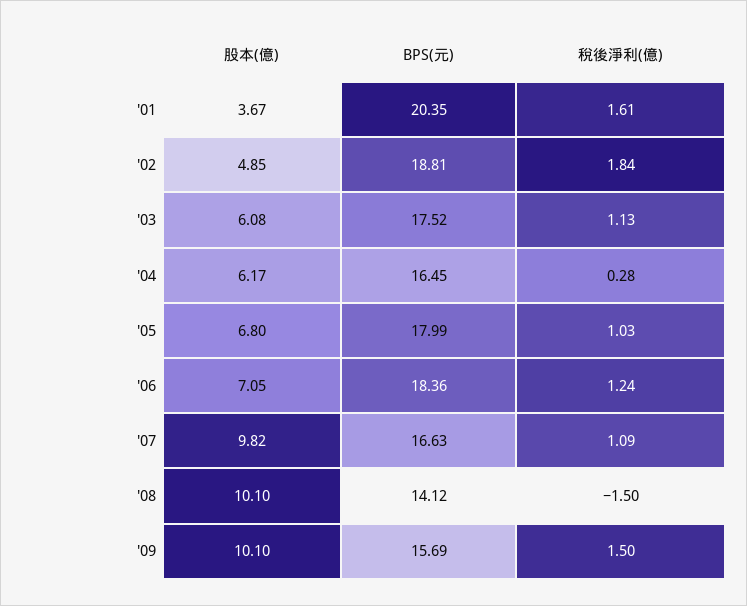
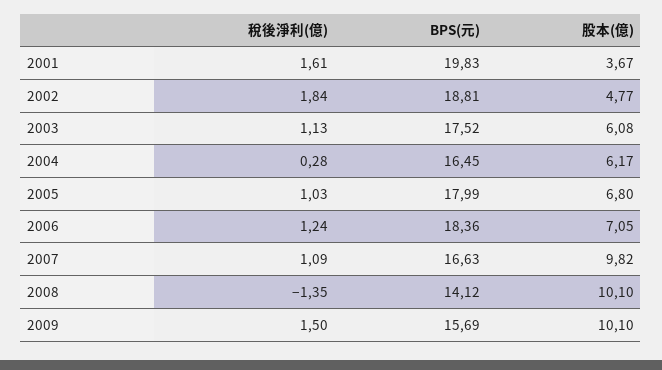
  {
    "股本(億)": {
      "'01": 3.67,
-     "'02": 4.85,
+     "'02": 4.77,
      "'03": 6.08,
      "'04": 6.17,
      "'05": 6.8,
      "'06": 7.05,
      "'07": 9.82,
      "'08": 10.1,
      "'09": 10.1
    },
    "BPS(元)": {
-     "'01": 20.35,
+     "'01": 19.83,
      "'02": 18.81,
      "'03": 17.52,
      "'04": 16.45,
      "'05": 17.99,
      "'06": 18.36,
      "'07": 16.63,
      "'08": 14.12,
      "'09": 15.69
    },
    "稅後淨利(億)": {
      "'01": 1.61,
      "'02": 1.84,
      "'03": 1.13,
      "'04": 0.28,
      "'05": 1.03,
      "'06": 1.24,
      "'07": 1.09,
-     "'08": -1.5,
+     "'08": -1.35,
      "'09": 1.5
    }
  }

